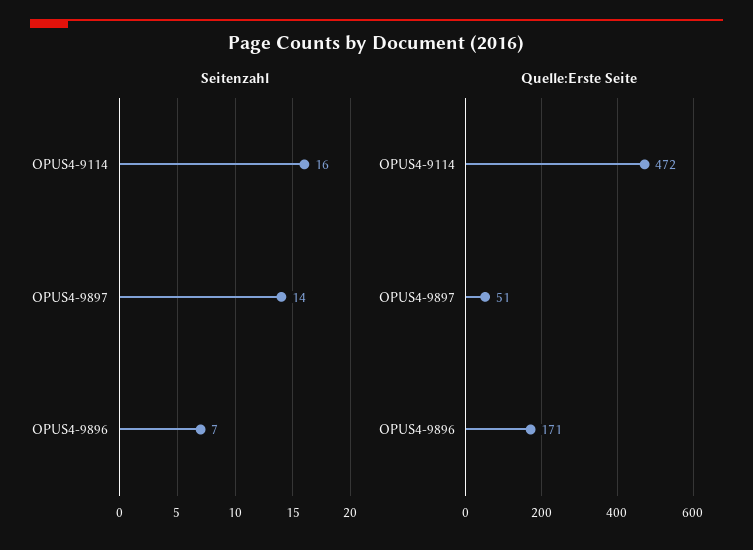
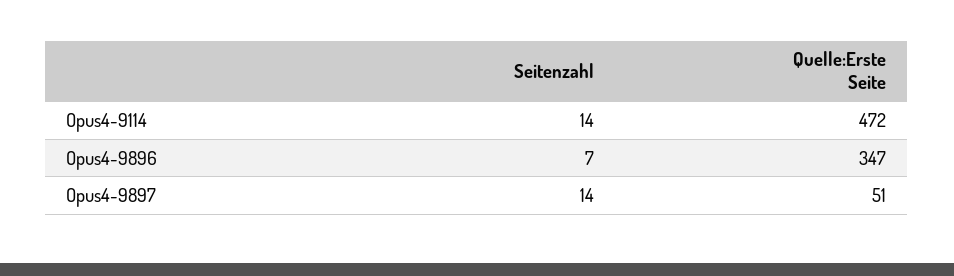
  {
    "Seitenzahl": {
-     "OPUS4-9114": 16,
+     "OPUS4-9114": 14,
      "OPUS4-9897": 14,
      "OPUS4-9896": 7
    },
    "Quelle:Erste Seite": {
      "OPUS4-9114": 472,
      "OPUS4-9897": 51,
-     "OPUS4-9896": 171
+     "OPUS4-9896": 347
    }
  }

